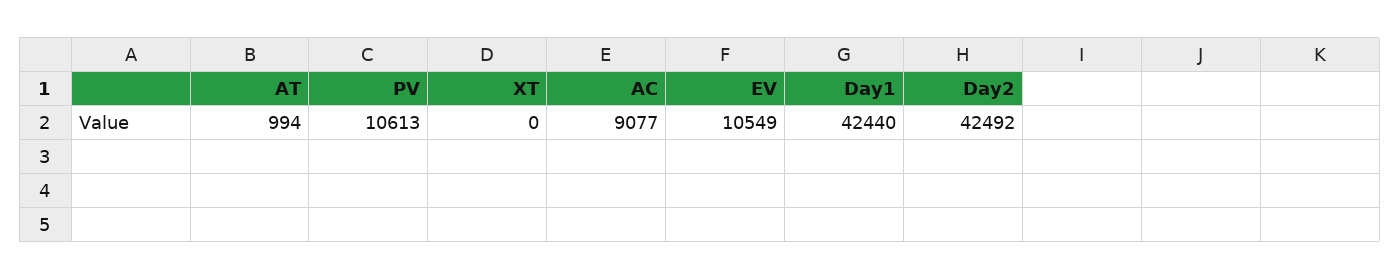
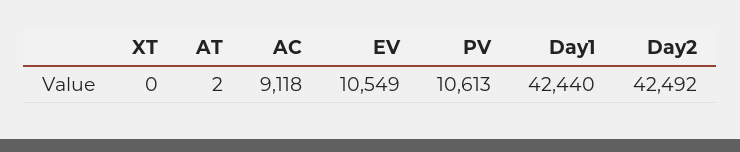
  {
-   "AT": 994,
+   "AT": 2,
    "PV": 10613,
    "XT": 0,
-   "AC": 9077,
+   "AC": 9118,
    "EV": 10549,
    "Day1": 42440,
    "Day2": 42492
  }

